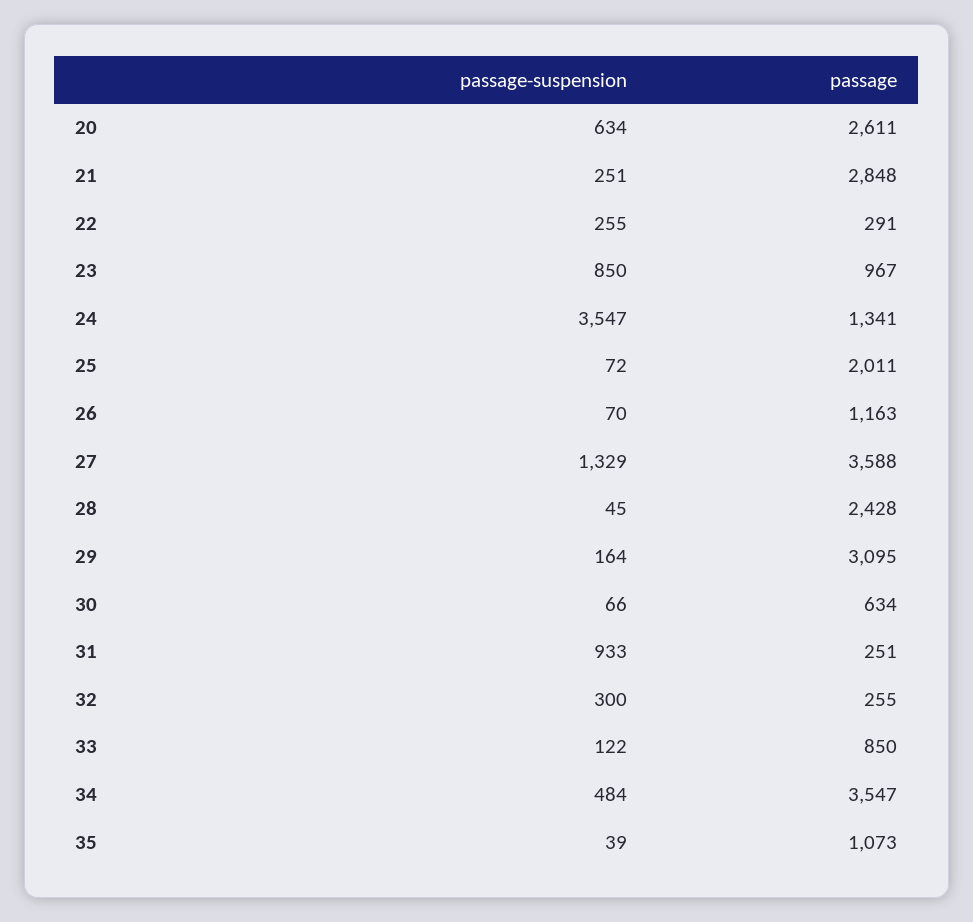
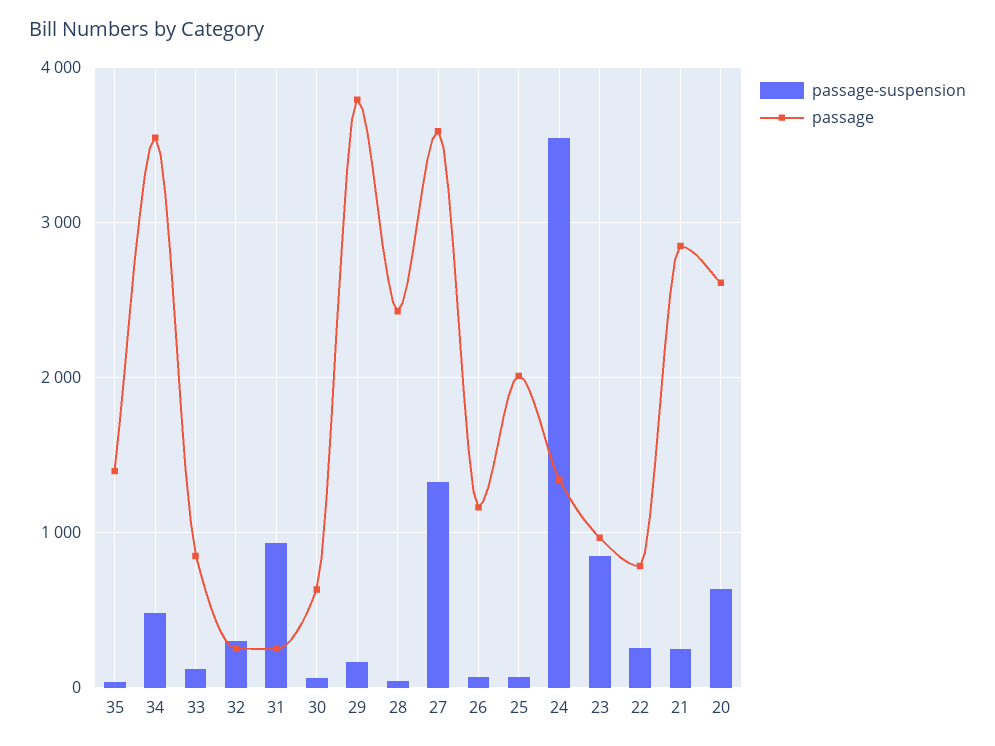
  {
    "passage-suspension": {
      "20": 634,
      "21": 251,
      "22": 255,
      "23": 850,
      "24": 3547,
      "25": 72,
      "26": 70,
      "27": 1329,
      "28": 45,
      "29": 164,
      "30": 66,
      "31": 933,
      "32": 300,
      "33": 122,
      "34": 484,
      "35": 39
    },
    "passage": {
      "20": 2611,
      "21": 2848,
-     "22": 291,
+     "22": 800,
      "23": 967,
      "24": 1341,
      "25": 2011,
      "26": 1163,
      "27": 3588,
      "28": 2428,
-     "29": 3095,
+     "29": 3800,
      "30": 634,
      "31": 251,
      "32": 255,
      "33": 850,
      "34": 3547,
-     "35": 1073
+     "35": 1400
    }
  }

